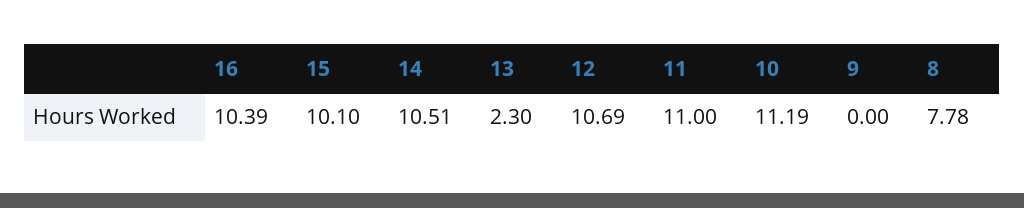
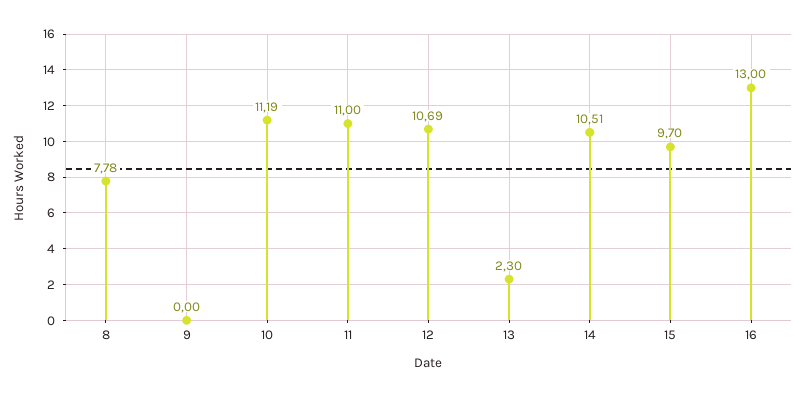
  {
-   "16": 10.39,
+   "16": 13,
-   "15": 10.1,
+   "15": 9.7,
    "14": 10.51,
    "13": 2.3,
    "12": 10.69,
    "11": 11,
    "10": 11.19,
    "9": 0,
    "8": 7.78
  }

